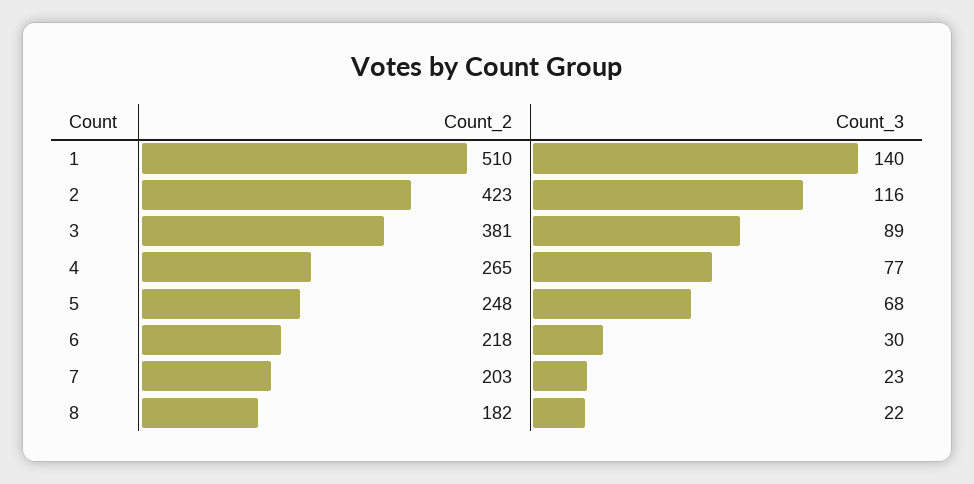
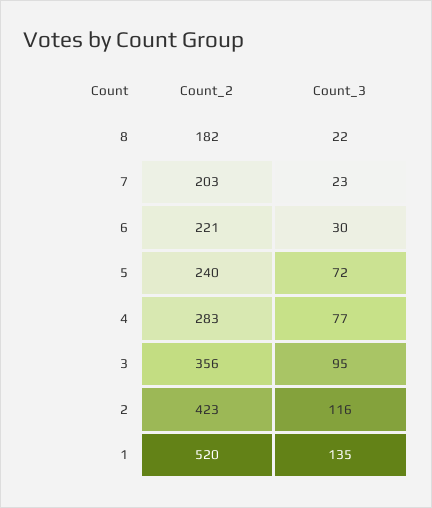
  {
    "Count_2": {
-     "1": 510,
+     "1": 520,
      "2": 423,
-     "3": 381,
+     "3": 356,
-     "4": 265,
+     "4": 283,
-     "5": 248,
+     "5": 240,
-     "6": 218,
+     "6": 221,
      "7": 203,
      "8": 182
    },
    "Count_3": {
-     "1": 140,
+     "1": 135,
      "2": 116,
-     "3": 89,
+     "3": 95,
      "4": 77,
-     "5": 68,
+     "5": 72,
      "6": 30,
      "7": 23,
      "8": 22
    }
  }

